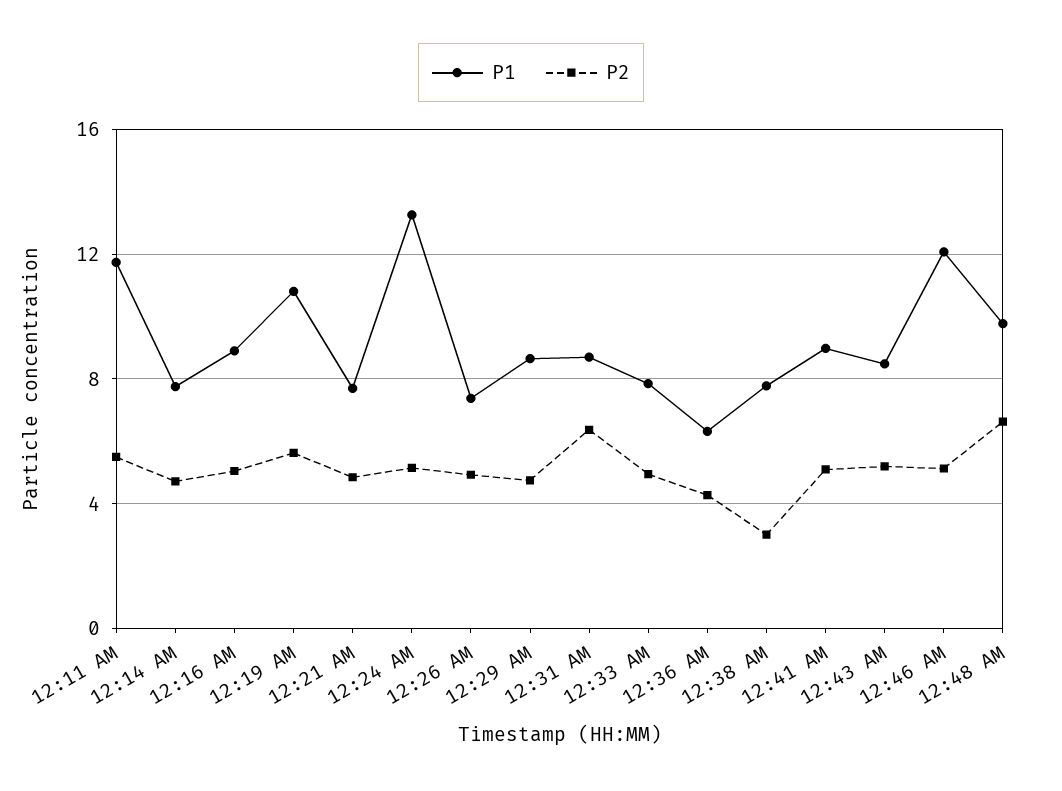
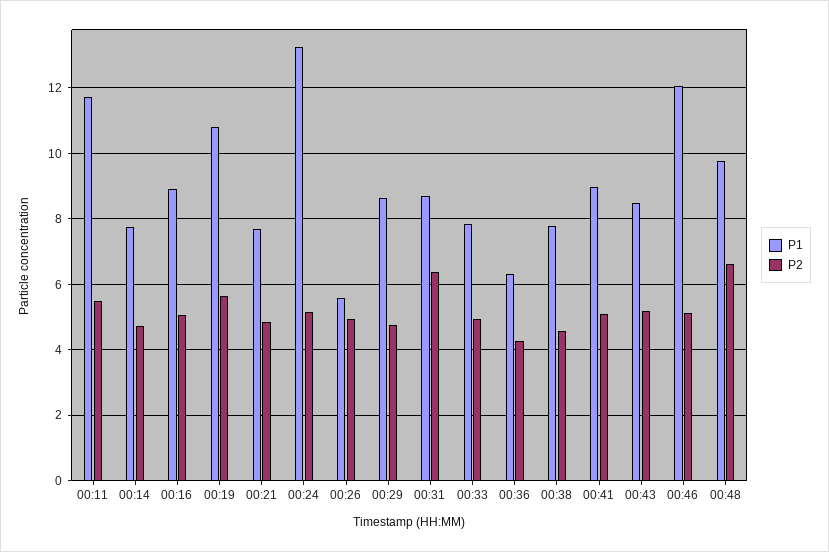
  {
    "P1": {
      "12:11 AM": 11.8,
      "12:14 AM": 7.8,
      "12:16 AM": 9,
      "12:19 AM": 10.8,
      "12:21 AM": 7.8,
      "12:24 AM": 13.2,
-     "12:26 AM": 7.5,
+     "12:26 AM": 5.6,
      "12:29 AM": 8.6,
      "12:31 AM": 8.8,
      "12:33 AM": 7.8,
      "12:36 AM": 6.4,
      "12:38 AM": 7.8,
      "12:41 AM": 9,
      "12:43 AM": 8.4,
      "12:46 AM": 12,
      "12:48 AM": 9.8
    },
    "P2": {
      "12:11 AM": 5.6,
      "12:14 AM": 4.8,
      "12:16 AM": 5,
      "12:19 AM": 5.6,
      "12:21 AM": 4.8,
      "12:24 AM": 5.2,
      "12:26 AM": 5,
      "12:29 AM": 4.8,
      "12:31 AM": 6.4,
      "12:33 AM": 5,
      "12:36 AM": 4.2,
-     "12:38 AM": 3,
+     "12:38 AM": 4.6,
      "12:41 AM": 5.2,
      "12:43 AM": 5.2,
      "12:46 AM": 5.2,
      "12:48 AM": 6.6
    }
  }

